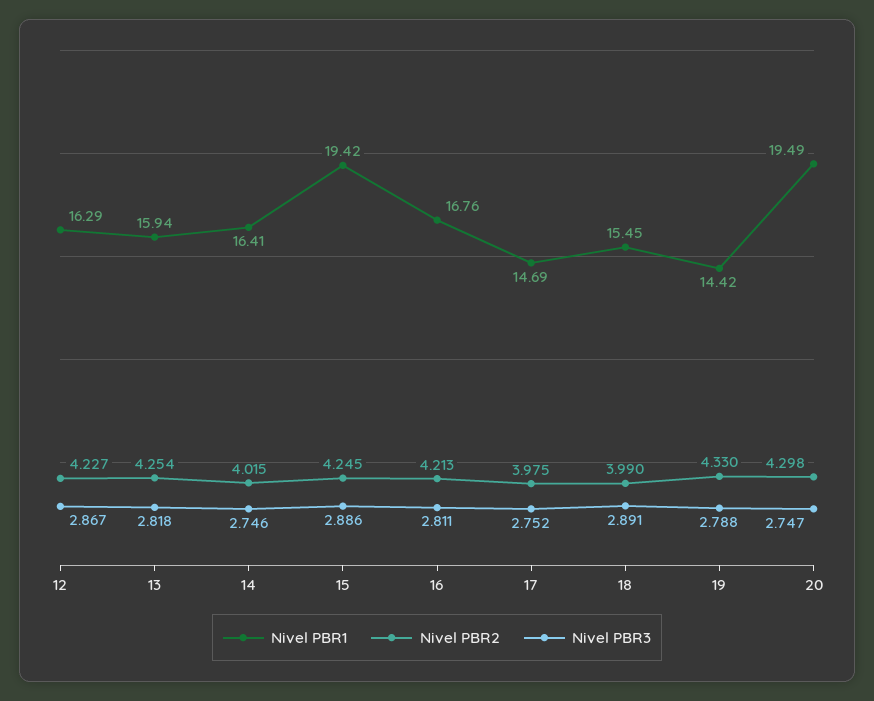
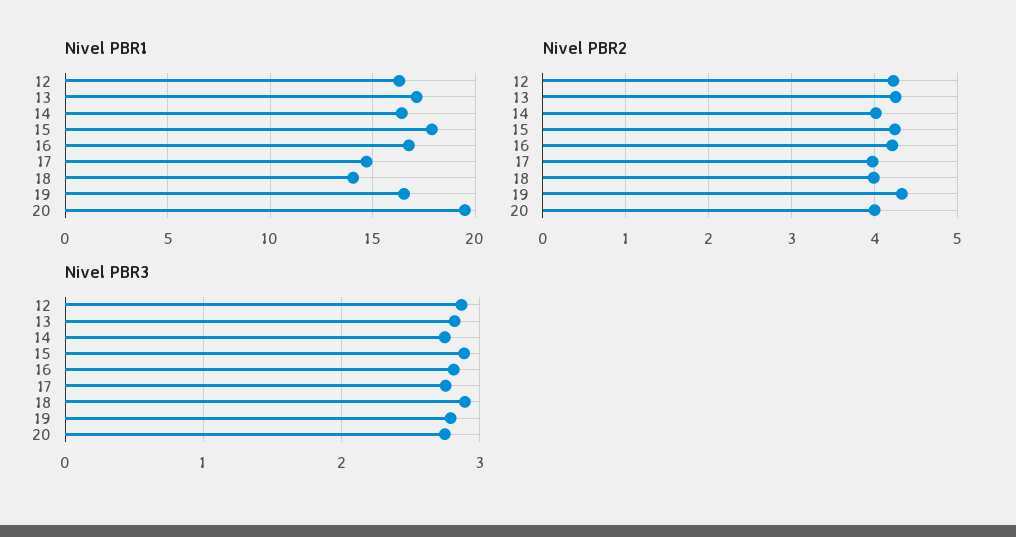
  {
    "Nivel PBR1": {
      "12": 16.29,
-     "13": 15.94,
+     "13": 17,
      "14": 16.41,
-     "15": 19.42,
+     "15": 18,
      "16": 16.76,
      "17": 14.69,
-     "18": 15.45,
+     "18": 14,
-     "19": 14.42,
+     "19": 16.5,
      "20": 19.49
    },
    "Nivel PBR2": {
      "12": 4.227,
      "13": 4.254,
      "14": 4.015,
      "15": 4.245,
      "16": 4.213,
      "17": 3.975,
      "18": 3.99,
      "19": 4.33,
-     "20": 4.298
+     "20": 4
    },
    "Nivel PBR3": {
      "12": 2.867,
      "13": 2.818,
      "14": 2.746,
      "15": 2.886,
      "16": 2.811,
      "17": 2.752,
      "18": 2.891,
      "19": 2.788,
      "20": 2.747
    }
  }

